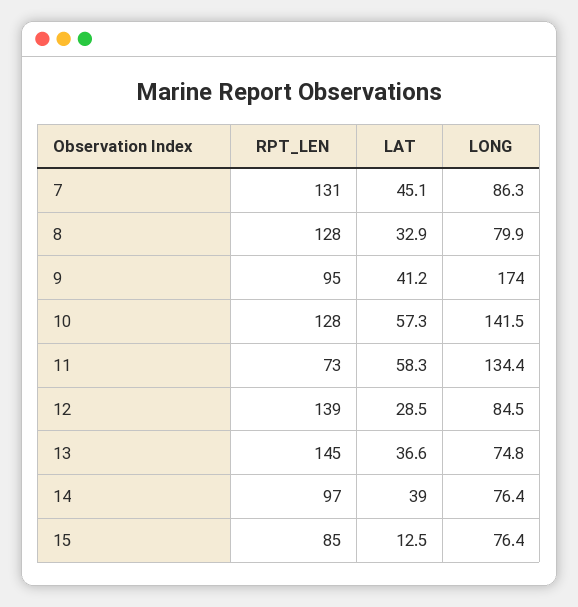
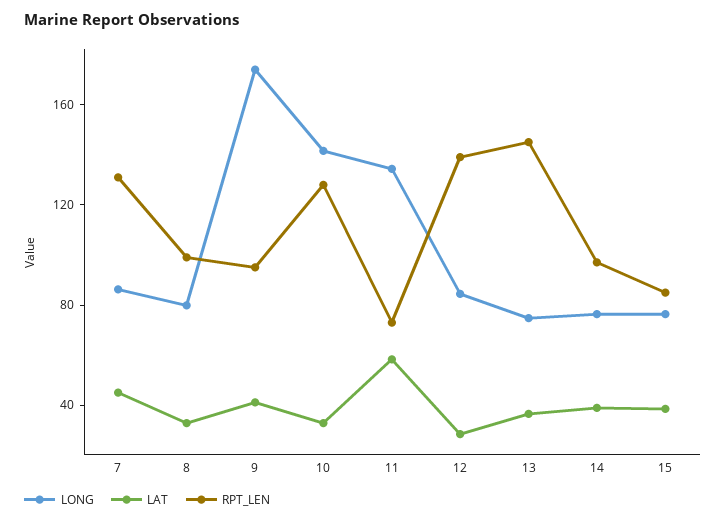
  {
    "RPT_LEN": {
      "7": 131,
-     "8": 128,
+     "8": 100,
      "9": 95,
      "10": 128,
      "11": 73,
      "12": 139,
      "13": 145,
      "14": 97,
      "15": 85
    },
    "LAT": {
      "7": 45.1,
      "8": 32.9,
      "9": 41.2,
-     "10": 57.3,
+     "10": 30,
      "11": 58.3,
      "12": 28.5,
      "13": 36.6,
      "14": 39,
-     "15": 12.5
+     "15": 40
    },
    "LONG": {
      "7": 86.3,
      "8": 79.9,
      "9": 174,
      "10": 141.5,
      "11": 134.4,
      "12": 84.5,
      "13": 74.8,
      "14": 76.4,
      "15": 76.4
    }
  }

